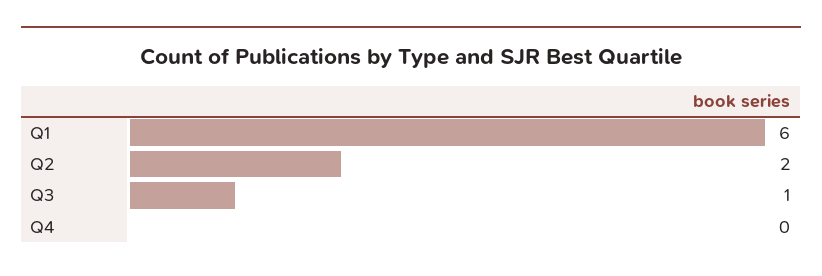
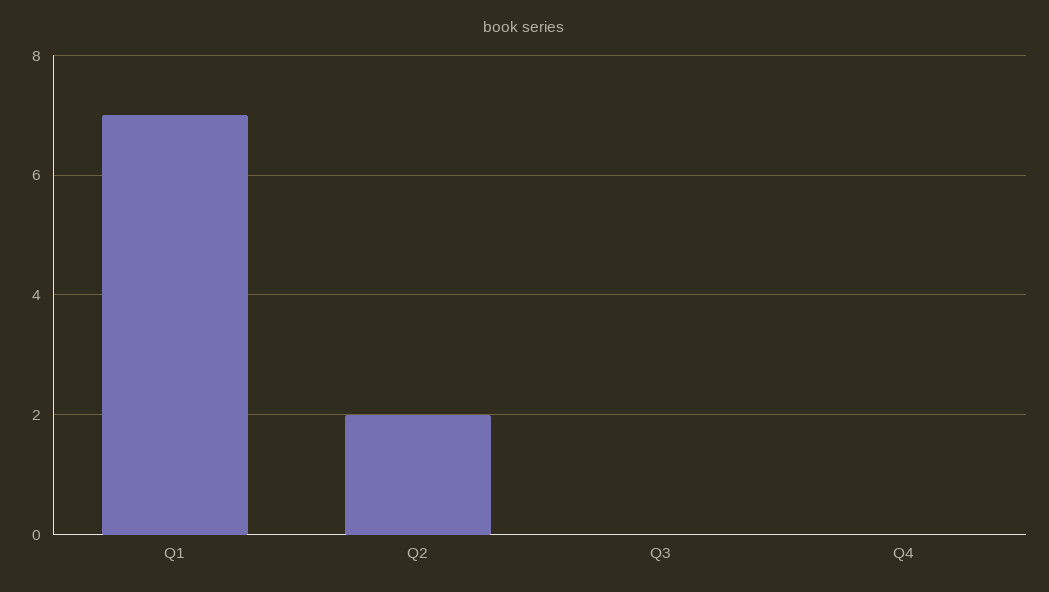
  {
-   "Q1": 6,
+   "Q1": 7,
    "Q2": 2,
-   "Q3": 1,
+   "Q3": 0,
    "Q4": 0
  }

